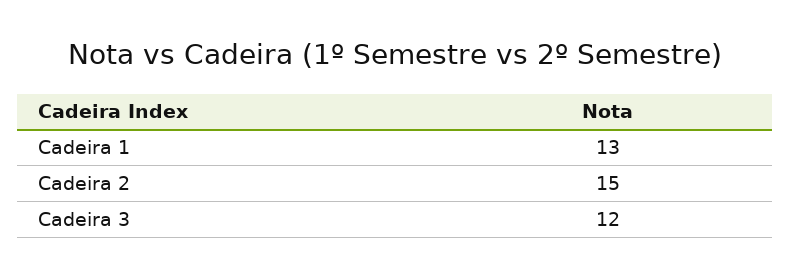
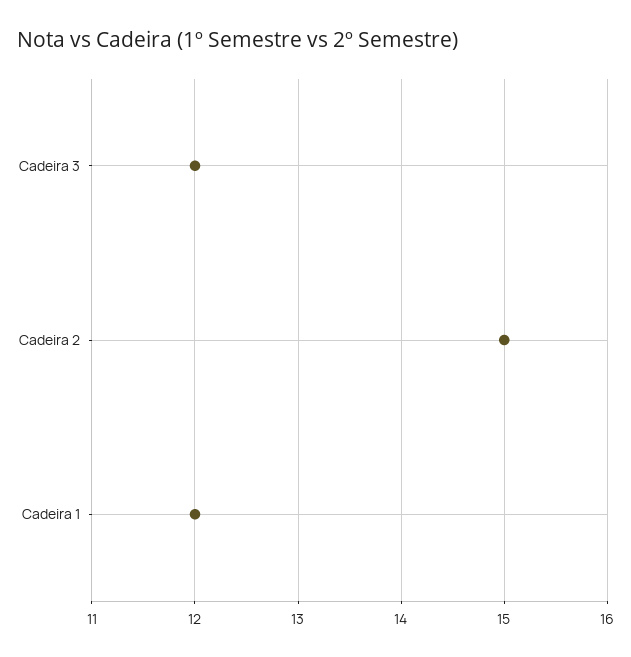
  {
-   "Cadeira 1": 13,
+   "Cadeira 1": 12,
    "Cadeira 2": 15,
    "Cadeira 3": 12
  }

